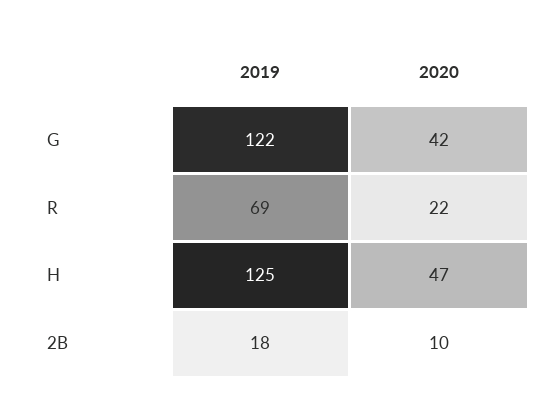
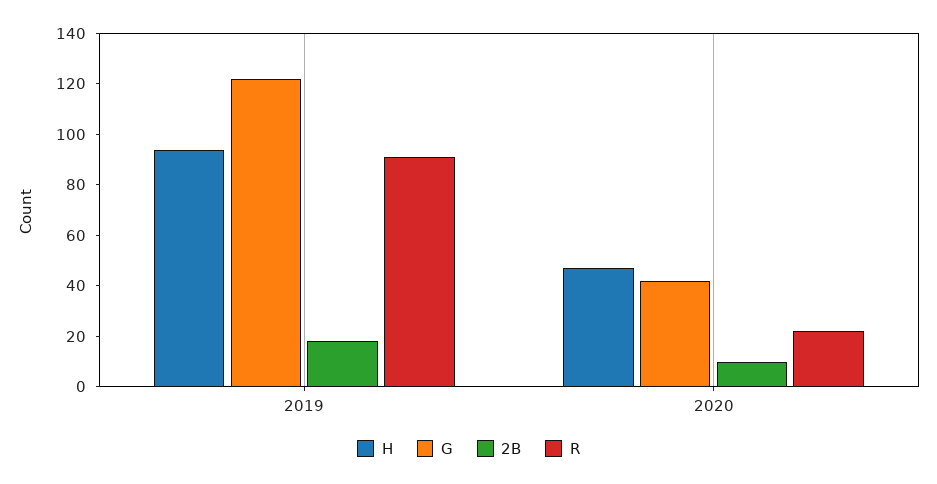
  {
    "G": {
      "2019": 122,
      "2020": 42
    },
    "R": {
-     "2019": 69,
+     "2019": 90,
      "2020": 22
    },
    "H": {
-     "2019": 125,
+     "2019": 95,
      "2020": 47
    },
    "2B": {
      "2019": 18,
      "2020": 10
    }
  }

